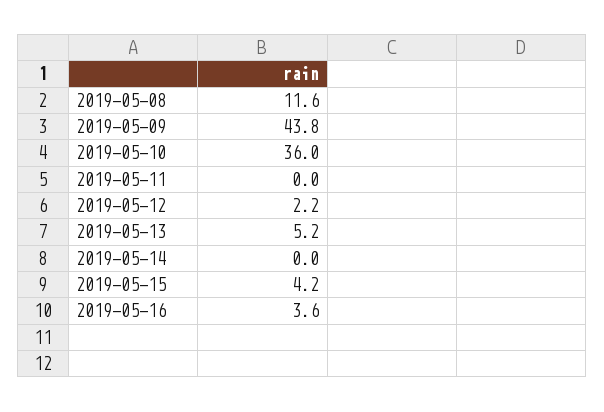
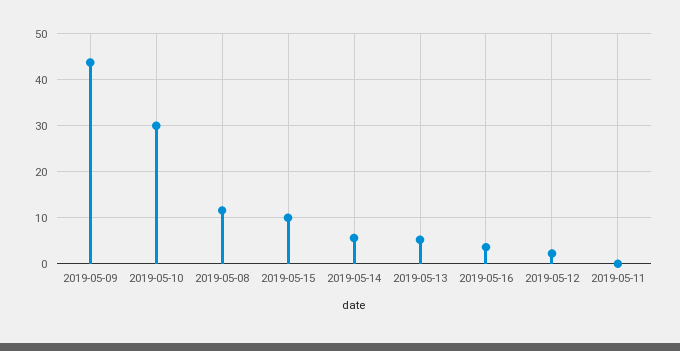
  {
    "2019-05-08": 11.6,
    "2019-05-09": 43.8,
-   "2019-05-10": 36,
+   "2019-05-10": 30,
    "2019-05-11": 0,
    "2019-05-12": 2.2,
    "2019-05-13": 5.2,
-   "2019-05-14": 0,
+   "2019-05-14": 6,
-   "2019-05-15": 4.2,
+   "2019-05-15": 10,
    "2019-05-16": 3.6
  }

